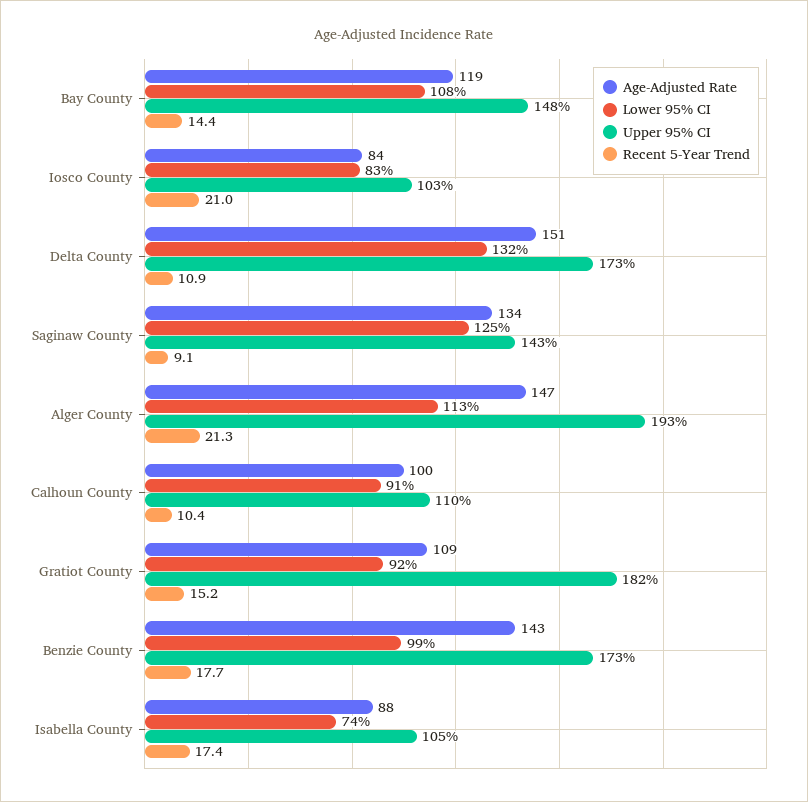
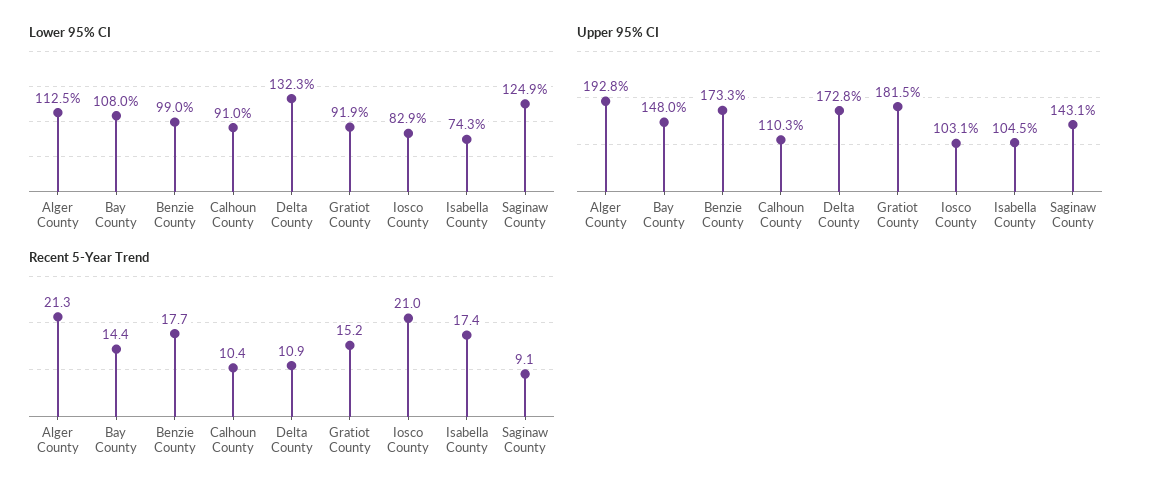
  {
-   "Age-Adjusted Rate": {
-     "Bay County": 119,
-     "Iosco County": 84,
-     "Delta County": 151,
-     "Saginaw County": 134,
-     "Alger County": 147,
-     "Calhoun County": 100,
-     "Gratiot County": 109,
-     "Benzie County": 143,
-     "Isabella County": 88
-   },
    "Lower 95% CI": {
      "Bay County": 108,
      "Iosco County": 82.9,
      "Delta County": 132.3,
      "Saginaw County": 124.9,
      "Alger County": 112.5,
      "Calhoun County": 91,
      "Gratiot County": 91.9,
      "Benzie County": 99,
      "Isabella County": 74.3
    },
    "Upper 95% CI": {
      "Bay County": 148,
      "Iosco County": 103.1,
      "Delta County": 172.8,
      "Saginaw County": 143.1,
      "Alger County": 192.8,
      "Calhoun County": 110.3,
      "Gratiot County": 181.5,
      "Benzie County": 173.3,
      "Isabella County": 104.5
    },
    "Recent 5-Year Trend": {
      "Bay County": 14.4,
      "Iosco County": 21,
      "Delta County": 10.9,
      "Saginaw County": 9.1,
      "Alger County": 21.3,
      "Calhoun County": 10.4,
      "Gratiot County": 15.2,
      "Benzie County": 17.7,
      "Isabella County": 17.4
    }
  }

